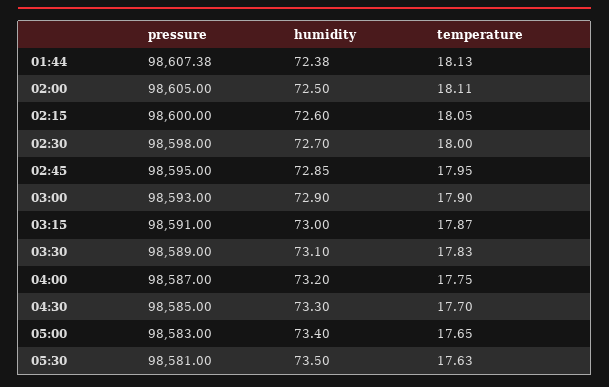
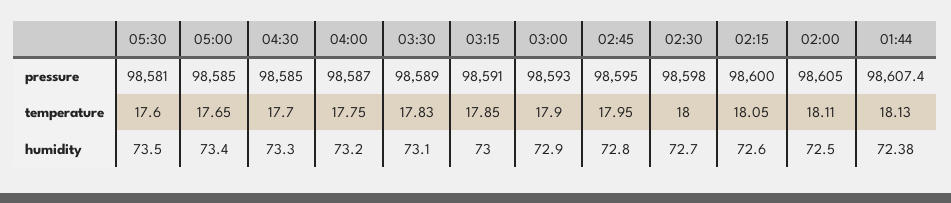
  {
    "pressure": {
      "01:44": 98607.38,
      "02:00": 98605,
      "02:15": 98600,
      "02:30": 98598,
      "02:45": 98595,
      "03:00": 98593,
      "03:15": 98591,
      "03:30": 98589,
      "04:00": 98587,
      "04:30": 98585,
-     "05:00": 98583,
+     "05:00": 98585,
      "05:30": 98581
    },
    "humidity": {
      "01:44": 72.38,
      "02:00": 72.5,
      "02:15": 72.6,
      "02:30": 72.7,
-     "02:45": 72.85,
+     "02:45": 72.8,
      "03:00": 72.9,
      "03:15": 73,
      "03:30": 73.1,
      "04:00": 73.2,
      "04:30": 73.3,
      "05:00": 73.4,
      "05:30": 73.5
    },
    "temperature": {
      "01:44": 18.13,
      "02:00": 18.11,
      "02:15": 18.05,
      "02:30": 18,
      "02:45": 17.95,
      "03:00": 17.9,
-     "03:15": 17.87,
+     "03:15": 17.85,
      "03:30": 17.83,
      "04:00": 17.75,
      "04:30": 17.7,
      "05:00": 17.65,
-     "05:30": 17.63
+     "05:30": 17.6
    }
  }

